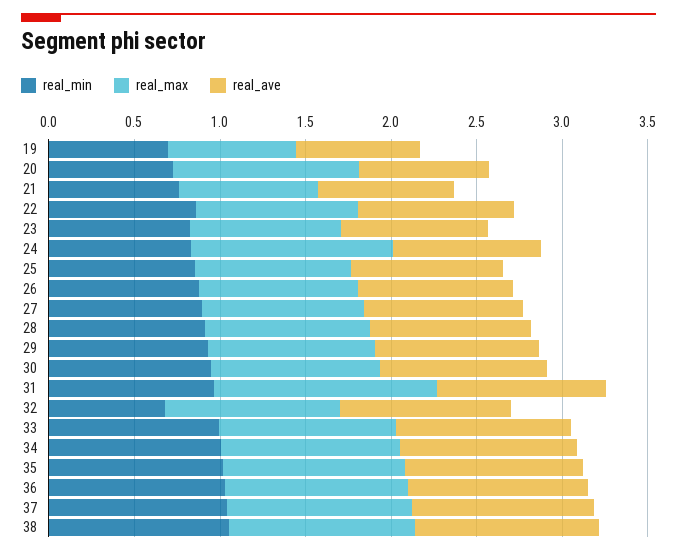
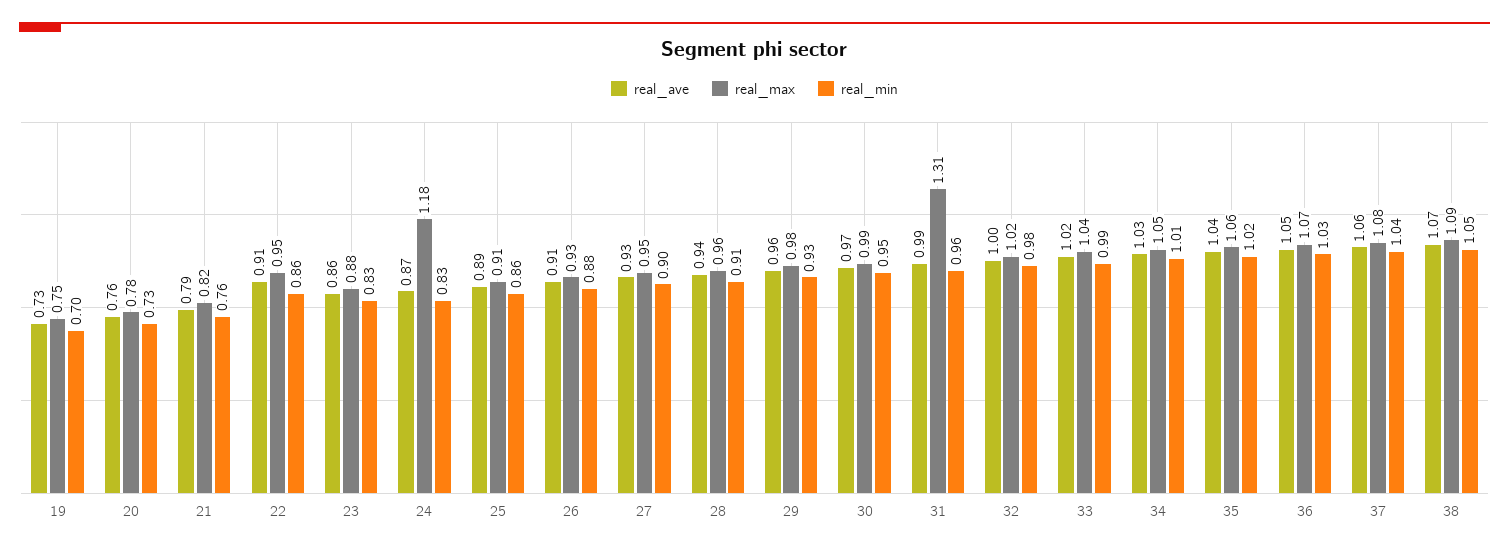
  {
    "real_min": {
      "19": 0.7,
      "20": 0.73,
      "21": 0.76,
      "22": 0.86,
      "23": 0.83,
      "24": 0.83,
      "25": 0.86,
      "26": 0.88,
      "27": 0.9,
      "28": 0.91,
      "29": 0.93,
      "30": 0.95,
      "31": 0.96,
-     "32": 0.7,
+     "32": 0.98,
      "33": 0.99,
      "34": 1.01,
      "35": 1.02,
      "36": 1.03,
      "37": 1.04,
      "38": 1.05
    },
    "real_max": {
      "19": 0.75,
-     "20": 1.1,
+     "20": 0.78,
      "21": 0.82,
      "22": 0.95,
      "23": 0.88,
      "24": 1.18,
      "25": 0.91,
      "26": 0.93,
      "27": 0.95,
      "28": 0.96,
      "29": 0.98,
      "30": 0.99,
      "31": 1.31,
      "32": 1.02,
      "33": 1.04,
      "34": 1.05,
      "35": 1.06,
      "36": 1.07,
      "37": 1.08,
      "38": 1.09
    },
    "real_ave": {
      "19": 0.73,
      "20": 0.76,
      "21": 0.79,
      "22": 0.91,
      "23": 0.86,
      "24": 0.87,
      "25": 0.89,
      "26": 0.91,
      "27": 0.93,
      "28": 0.94,
      "29": 0.96,
      "30": 0.97,
      "31": 0.99,
      "32": 1,
      "33": 1.02,
      "34": 1.03,
      "35": 1.04,
      "36": 1.05,
      "37": 1.06,
      "38": 1.07
    }
  }

